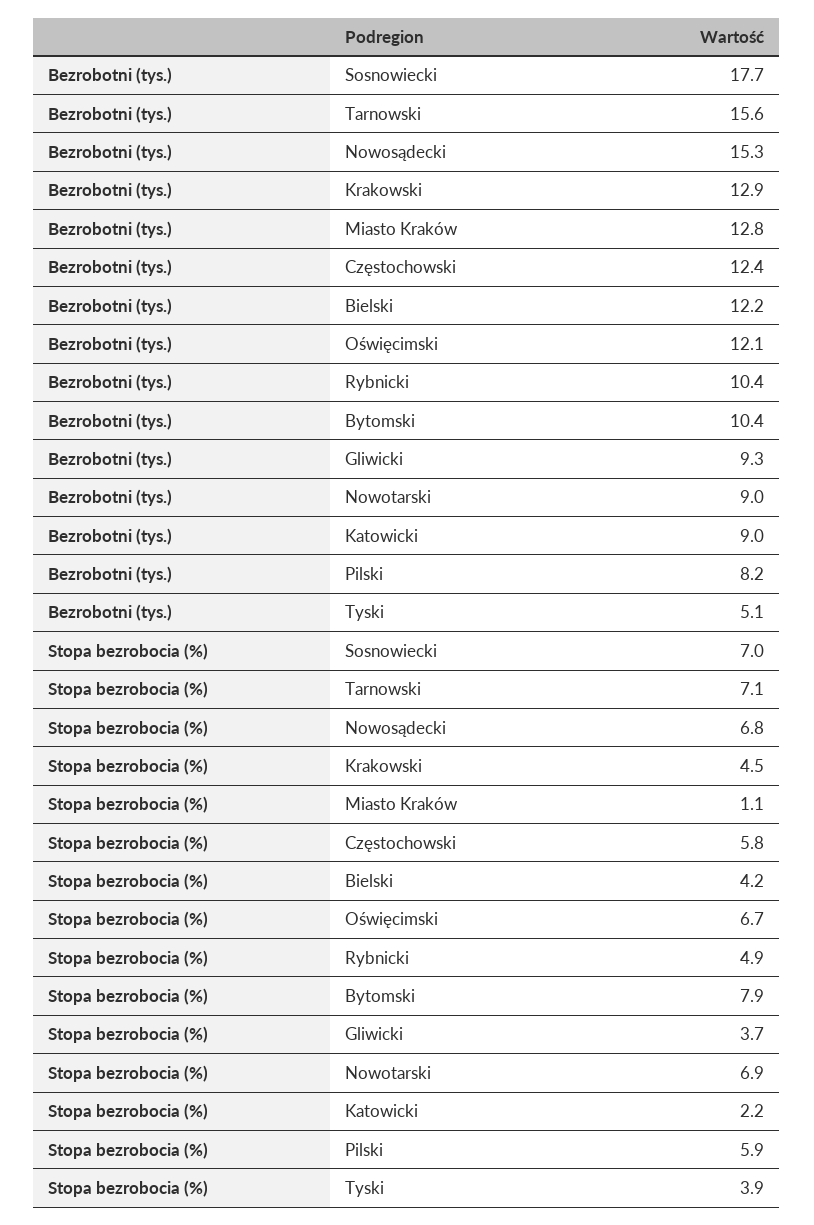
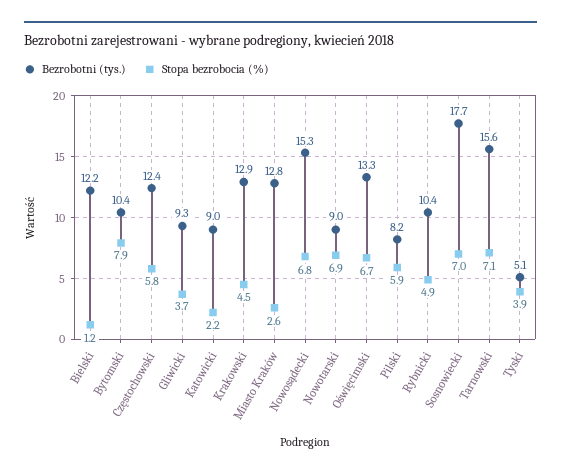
  {
    "Bezrobotni (tys.)": {
      "Sosnowiecki": 17.7,
      "Tarnowski": 15.6,
      "Nowosądecki": 15.3,
      "Krakowski": 12.9,
      "Miasto Kraków": 12.8,
      "Częstochowski": 12.4,
      "Bielski": 12.2,
-     "Oświęcimski": 12.1,
+     "Oświęcimski": 13.3,
      "Rybnicki": 10.4,
      "Bytomski": 10.4,
      "Gliwicki": 9.3,
      "Nowotarski": 9,
      "Katowicki": 9,
      "Pilski": 8.2,
      "Tyski": 5.1
    },
    "Stopa bezrobocia (%)": {
      "Sosnowiecki": 7,
      "Tarnowski": 7.1,
      "Nowosądecki": 6.8,
      "Krakowski": 4.5,
-     "Miasto Kraków": 1.1,
+     "Miasto Kraków": 2.6,
      "Częstochowski": 5.8,
-     "Bielski": 4.2,
+     "Bielski": 1.2,
      "Oświęcimski": 6.7,
      "Rybnicki": 4.9,
      "Bytomski": 7.9,
      "Gliwicki": 3.7,
      "Nowotarski": 6.9,
      "Katowicki": 2.2,
      "Pilski": 5.9,
      "Tyski": 3.9
    }
  }

